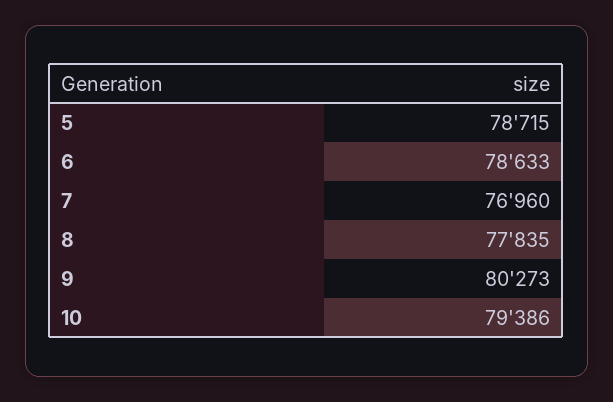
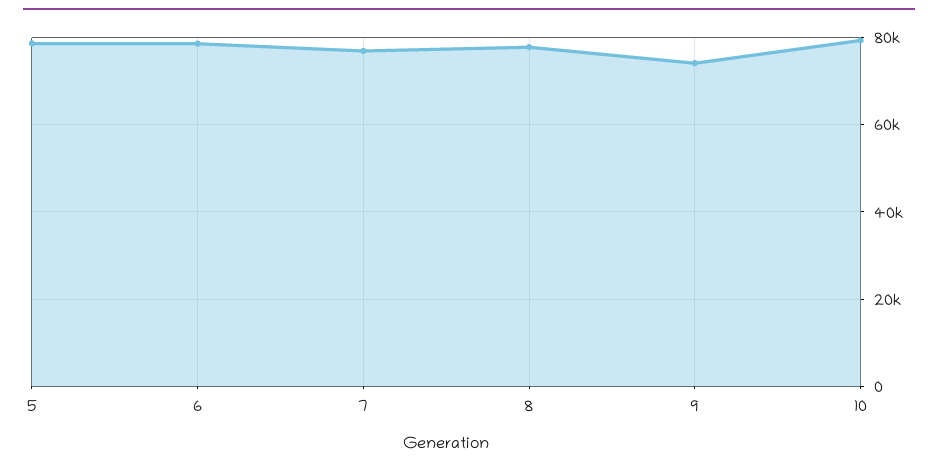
  {
    "5": 78715,
    "6": 78633,
    "7": 76960,
    "8": 77835,
-   "9": 80273,
+   "9": 74000,
    "10": 79386
  }

